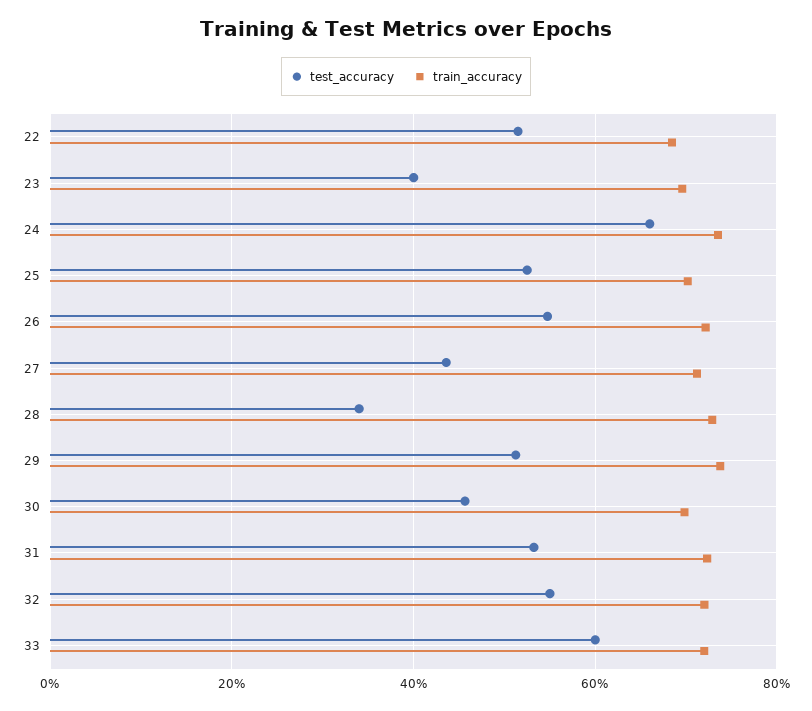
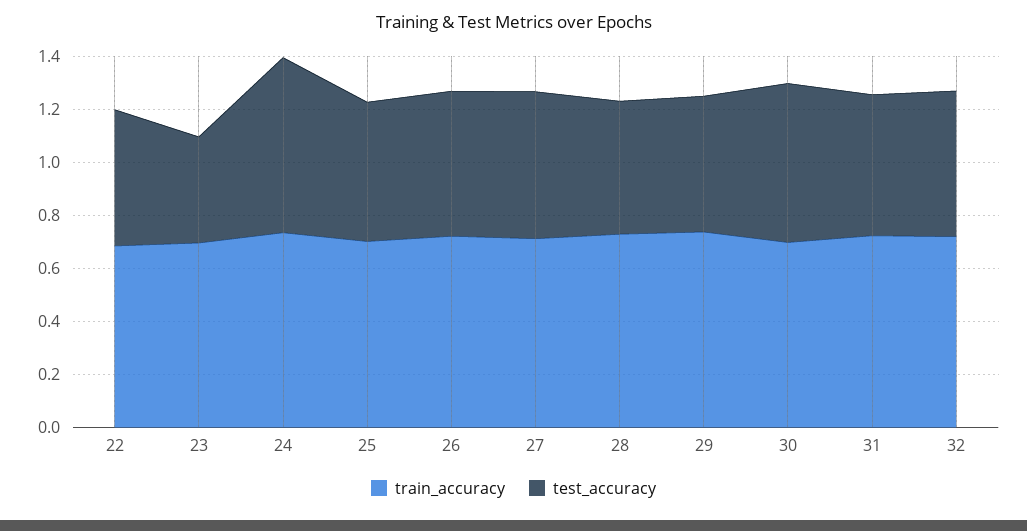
  {
    "test_accuracy": {
      "22": 0.52,
      "23": 0.4,
      "24": 0.66,
      "25": 0.52,
      "26": 0.54,
-     "27": 0.44,
+     "27": 0.55,
-     "28": 0.34,
+     "28": 0.5,
      "29": 0.52,
-     "30": 0.46,
+     "30": 0.6,
      "31": 0.54,
-     "32": 0.56,
+     "32": 0.56
-     "33": 0.6
    },
    "train_accuracy": {
      "22": 0.68,
      "23": 0.7,
      "24": 0.74,
      "25": 0.7,
      "26": 0.72,
      "27": 0.72,
      "28": 0.72,
      "29": 0.74,
      "30": 0.7,
      "31": 0.72,
-     "32": 0.72,
+     "32": 0.72
-     "33": 0.72
    }
  }

